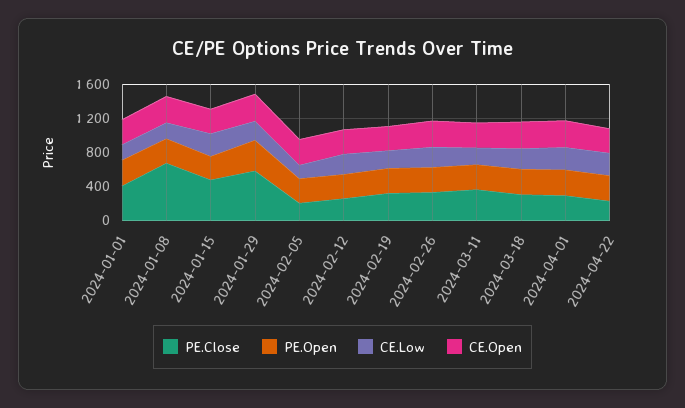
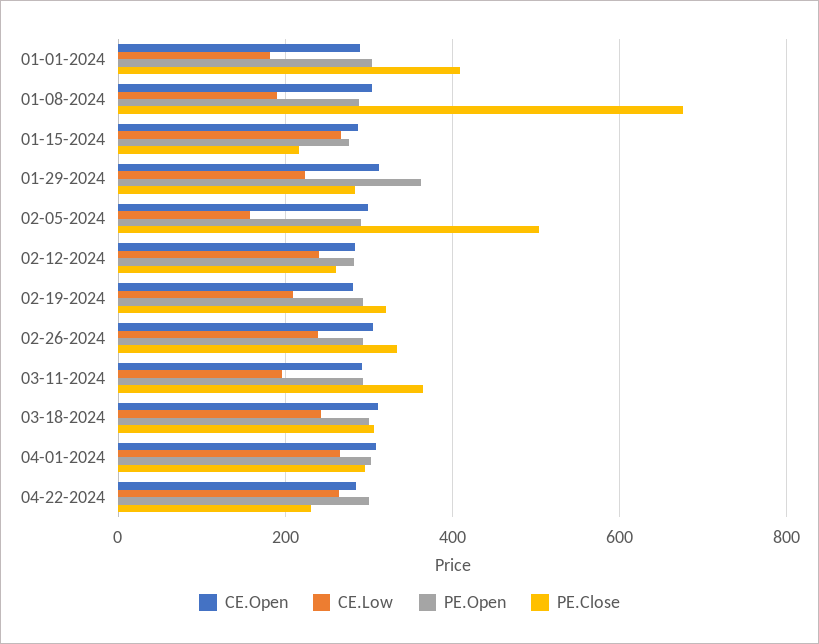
  {
    "PE.Close": {
      "2024-01-01": 400,
      "2024-01-08": 680,
-     "2024-01-15": 500,
+     "2024-01-15": 220,
-     "2024-01-29": 600,
+     "2024-01-29": 280,
-     "2024-02-05": 200,
+     "2024-02-05": 500,
      "2024-02-12": 260,
      "2024-02-19": 320,
      "2024-02-26": 340,
      "2024-03-11": 360,
      "2024-03-18": 300,
      "2024-04-01": 300,
      "2024-04-22": 240
    },
    "PE.Open": {
      "2024-01-01": 300,
      "2024-01-08": 280,
      "2024-01-15": 280,
      "2024-01-29": 360,
      "2024-02-05": 300,
      "2024-02-12": 280,
      "2024-02-19": 300,
      "2024-02-26": 300,
      "2024-03-11": 300,
      "2024-03-18": 300,
      "2024-04-01": 300,
      "2024-04-22": 300
    },
    "CE.Low": {
      "2024-01-01": 180,
      "2024-01-08": 180,
      "2024-01-15": 260,
      "2024-01-29": 220,
      "2024-02-05": 160,
      "2024-02-12": 240,
      "2024-02-19": 200,
      "2024-02-26": 240,
      "2024-03-11": 200,
      "2024-03-18": 240,
      "2024-04-01": 260,
      "2024-04-22": 260
    },
    "CE.Open": {
      "2024-01-01": 280,
      "2024-01-08": 300,
      "2024-01-15": 280,
      "2024-01-29": 320,
      "2024-02-05": 300,
      "2024-02-12": 280,
      "2024-02-19": 280,
      "2024-02-26": 300,
      "2024-03-11": 300,
      "2024-03-18": 320,
      "2024-04-01": 300,
      "2024-04-22": 280
    }
  }

